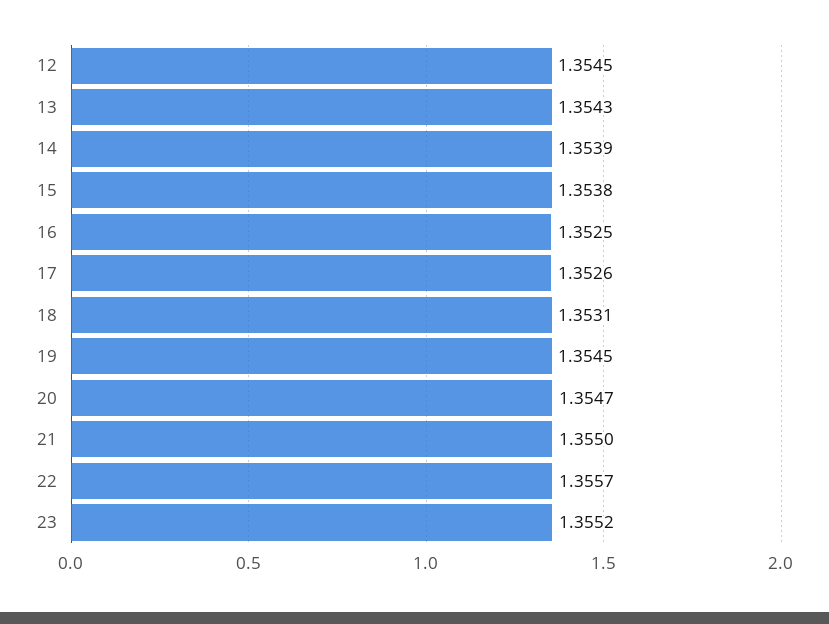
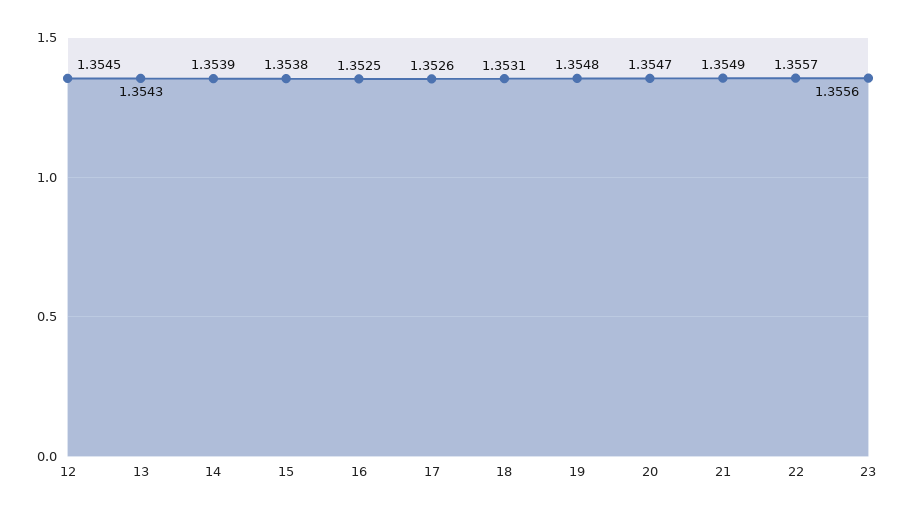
  {
    "12": 1.3545,
    "13": 1.3543,
    "14": 1.3539,
    "15": 1.3538,
    "16": 1.3525,
    "17": 1.3526,
    "18": 1.3531,
-   "19": 1.3545,
+   "19": 1.3548,
    "20": 1.3547,
-   "21": 1.355,
+   "21": 1.3549,
    "22": 1.3557,
-   "23": 1.3552
+   "23": 1.3556
  }

